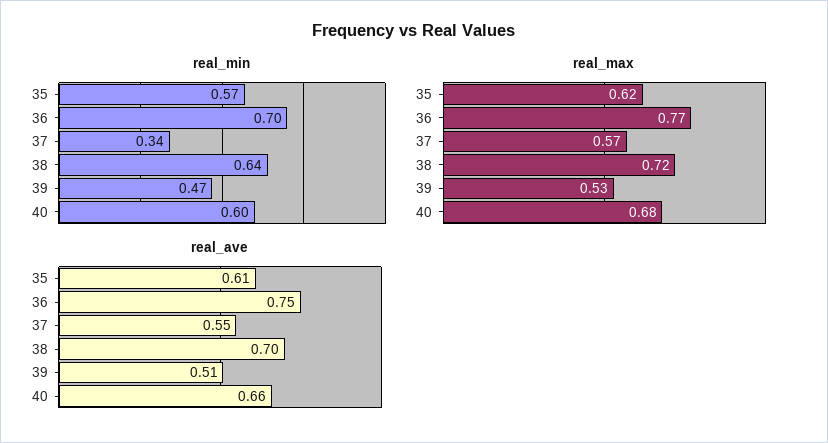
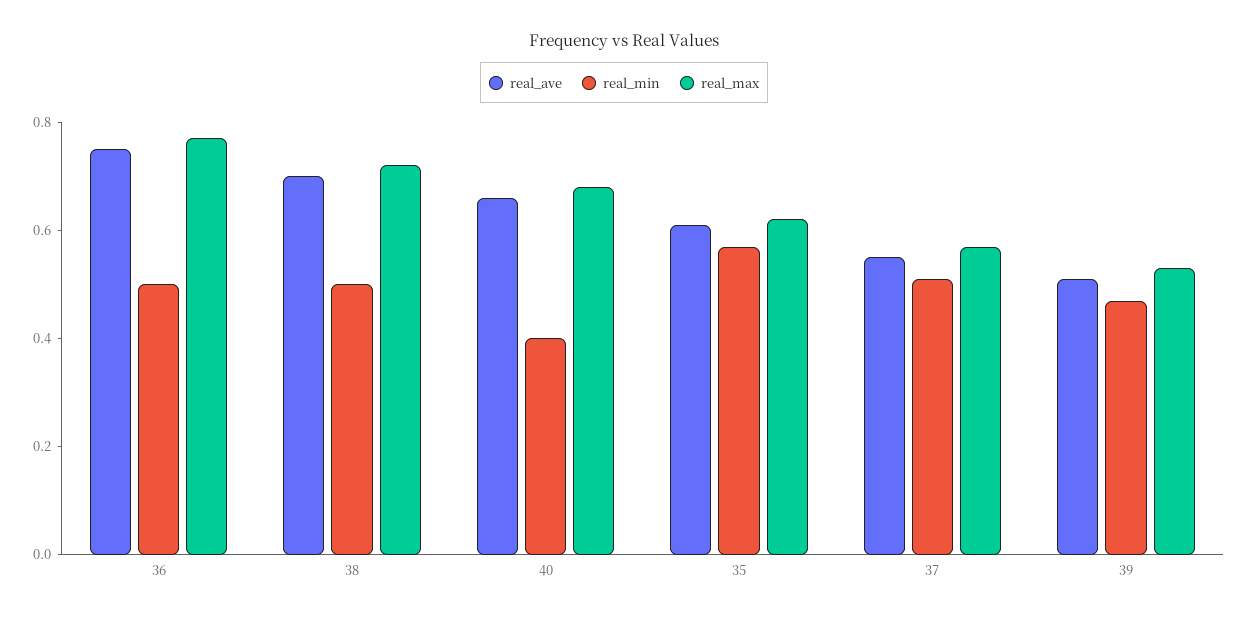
  {
    "real_min": {
      "35": 0.57,
-     "36": 0.7,
+     "36": 0.5,
-     "37": 0.34,
+     "37": 0.5,
-     "38": 0.64,
+     "38": 0.5,
      "39": 0.47,
-     "40": 0.6
+     "40": 0.4
    },
    "real_max": {
      "35": 0.62,
      "36": 0.77,
      "37": 0.57,
      "38": 0.72,
      "39": 0.53,
      "40": 0.68
    },
    "real_ave": {
      "35": 0.61,
      "36": 0.75,
      "37": 0.55,
      "38": 0.7,
      "39": 0.51,
      "40": 0.66
    }
  }

